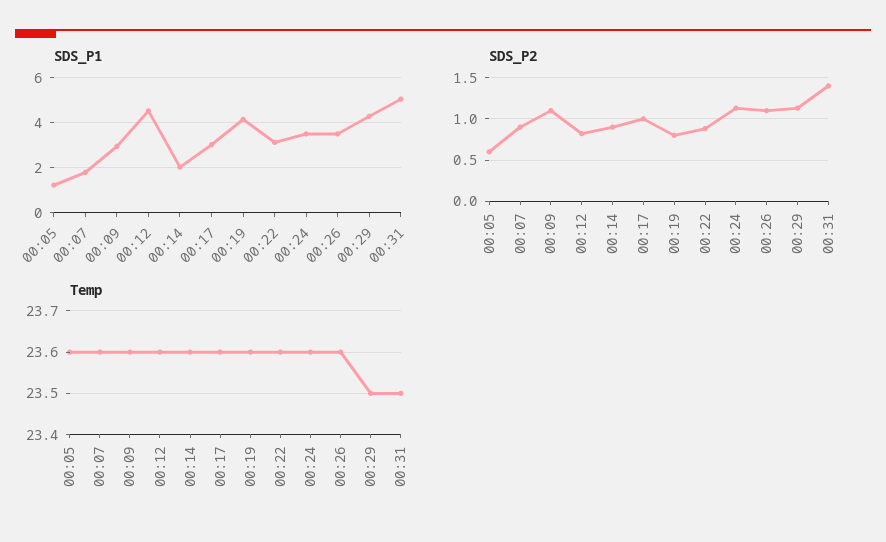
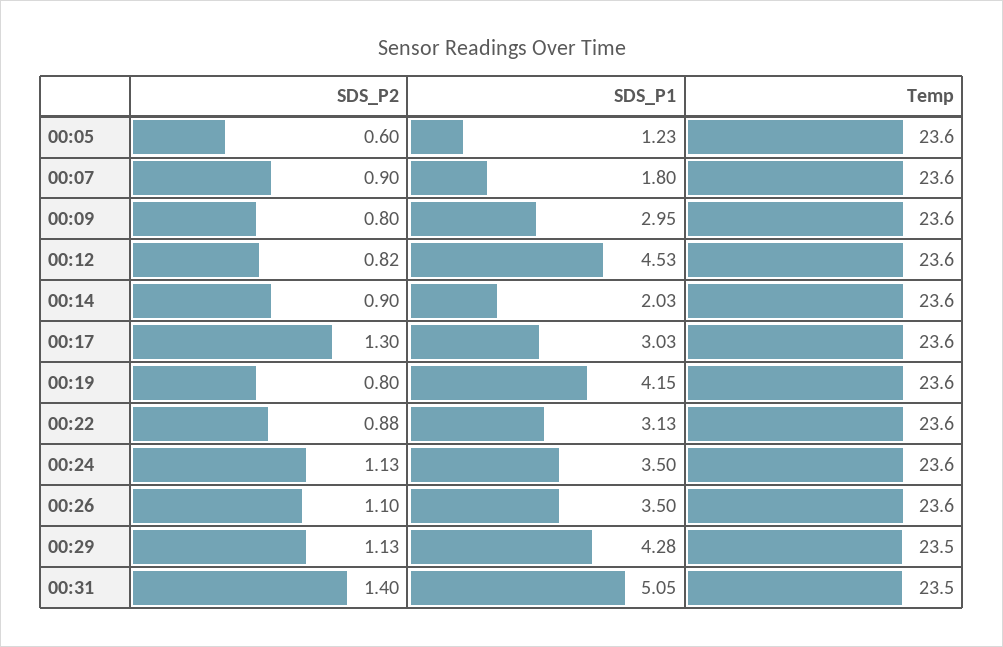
  {
    "SDS_P1": {
      "00:05": 1.23,
      "00:07": 1.8,
      "00:09": 2.95,
      "00:12": 4.53,
      "00:14": 2.03,
      "00:17": 3.03,
      "00:19": 4.15,
      "00:22": 3.13,
      "00:24": 3.5,
      "00:26": 3.5,
      "00:29": 4.28,
      "00:31": 5.05
    },
    "SDS_P2": {
      "00:05": 0.6,
      "00:07": 0.9,
-     "00:09": 1.1,
+     "00:09": 0.8,
      "00:12": 0.82,
      "00:14": 0.9,
-     "00:17": 1,
+     "00:17": 1.3,
      "00:19": 0.8,
      "00:22": 0.88,
      "00:24": 1.13,
      "00:26": 1.1,
      "00:29": 1.13,
      "00:31": 1.4
    },
    "Temp": {
      "00:05": 23.6,
      "00:07": 23.6,
      "00:09": 23.6,
      "00:12": 23.6,
      "00:14": 23.6,
      "00:17": 23.6,
      "00:19": 23.6,
      "00:22": 23.6,
      "00:24": 23.6,
      "00:26": 23.6,
      "00:29": 23.5,
      "00:31": 23.5
    }
  }

